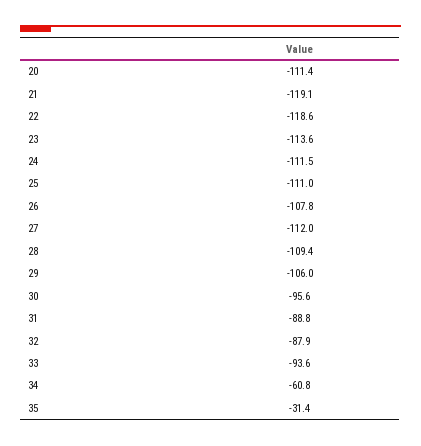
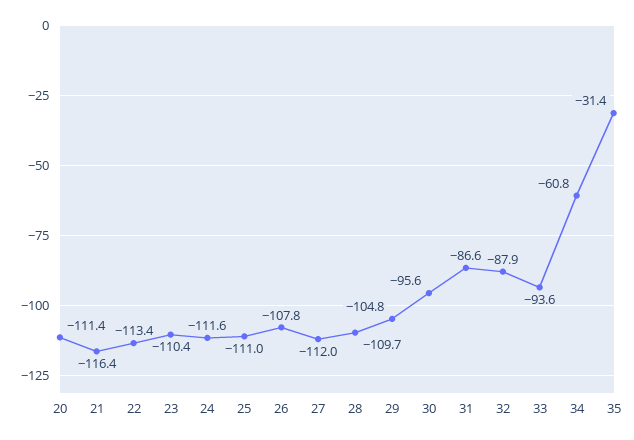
  {
    "20": -111.4,
-   "21": -119.1,
+   "21": -116.4,
-   "22": -118.6,
+   "22": -113.4,
-   "23": -113.6,
+   "23": -110.4,
-   "24": -111.5,
+   "24": -111.6,
    "25": -111,
    "26": -107.8,
    "27": -112,
-   "28": -109.4,
+   "28": -109.7,
-   "29": -106,
+   "29": -104.8,
    "30": -95.6,
-   "31": -88.8,
+   "31": -86.6,
    "32": -87.9,
    "33": -93.6,
    "34": -60.8,
    "35": -31.4
  }

